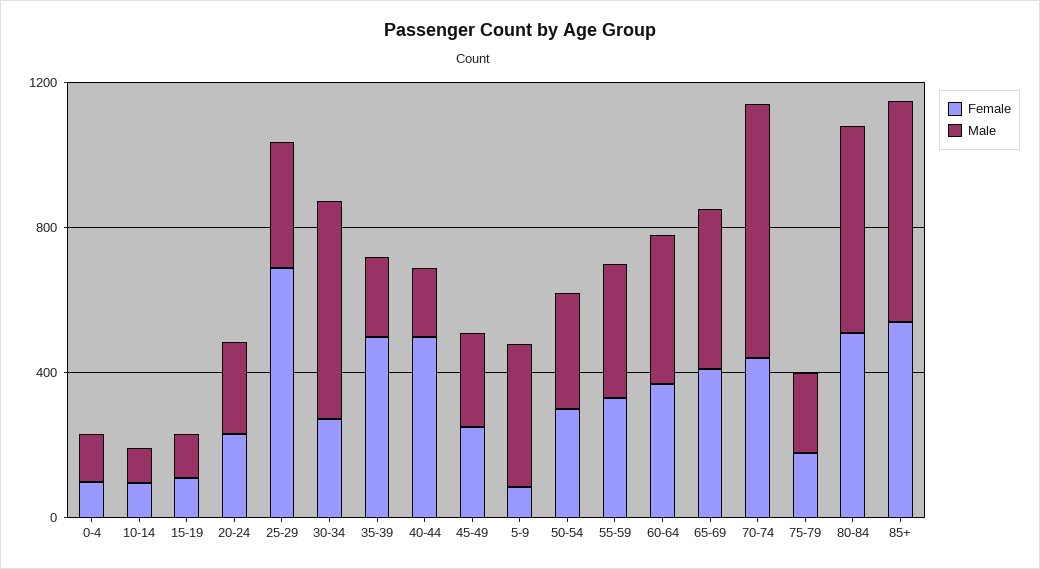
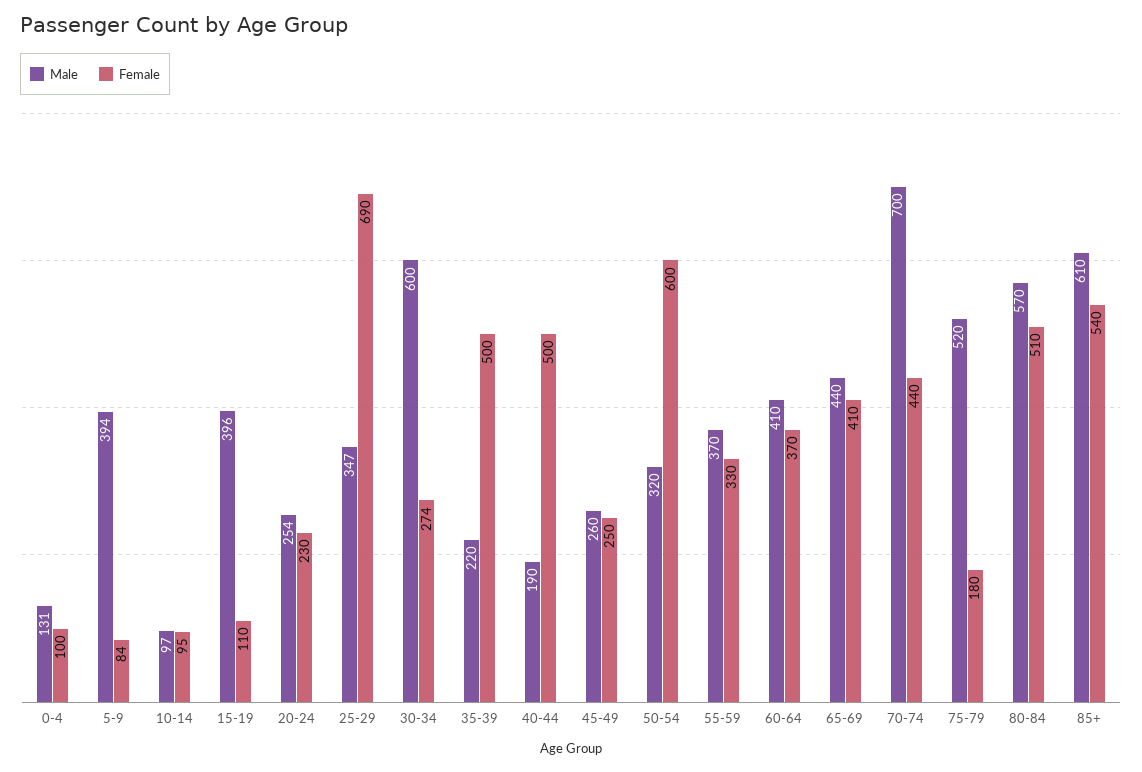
  {
    "Female": {
      "0-4": 100,
      "10-14": 95,
      "15-19": 110,
      "20-24": 230,
      "25-29": 690,
      "30-34": 274,
      "35-39": 500,
      "40-44": 500,
      "45-49": 250,
      "5-9": 84,
-     "50-54": 300,
+     "50-54": 600,
      "55-59": 330,
      "60-64": 370,
      "65-69": 410,
      "70-74": 440,
      "75-79": 180,
      "80-84": 510,
      "85+": 540
    },
    "Male": {
      "0-4": 131,
      "10-14": 97,
-     "15-19": 100,
+     "15-19": 396,
      "20-24": 254,
      "25-29": 347,
      "30-34": 600,
      "35-39": 220,
      "40-44": 190,
      "45-49": 260,
      "5-9": 394,
      "50-54": 320,
      "55-59": 370,
      "60-64": 410,
      "65-69": 440,
      "70-74": 700,
-     "75-79": 200,
+     "75-79": 520,
      "80-84": 570,
      "85+": 610
    }
  }

